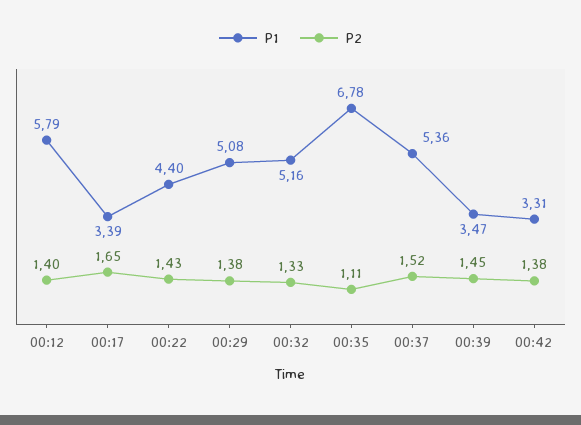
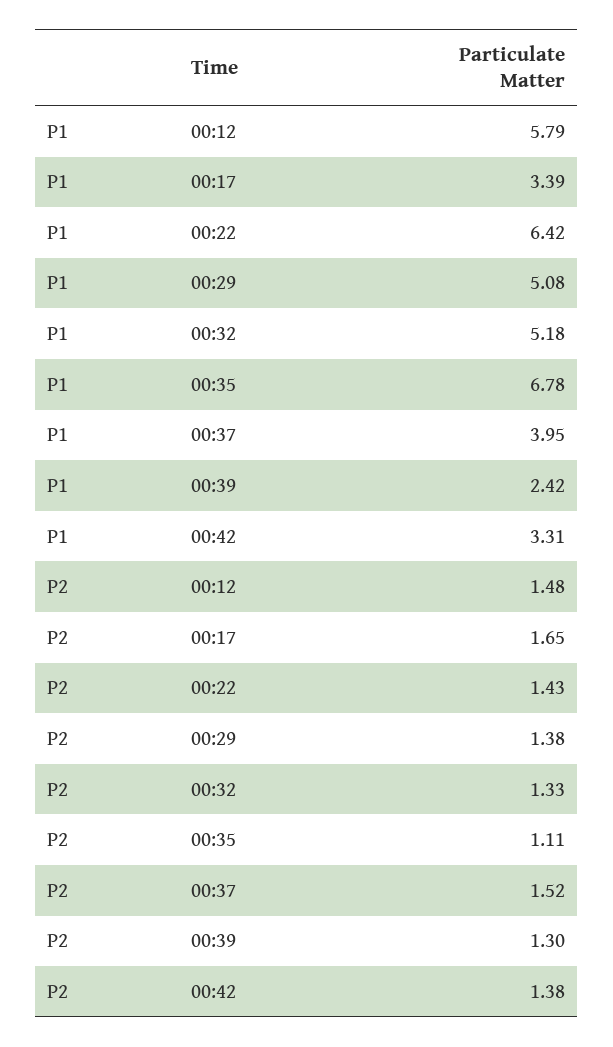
  {
    "P1": {
      "00:12": 5.79,
      "00:17": 3.39,
-     "00:22": 4.4,
+     "00:22": 6.42,
      "00:29": 5.08,
-     "00:32": 5.16,
+     "00:32": 5.18,
      "00:35": 6.78,
-     "00:37": 5.36,
+     "00:37": 3.95,
-     "00:39": 3.47,
+     "00:39": 2.42,
      "00:42": 3.31
    },
    "P2": {
-     "00:12": 1.4,
+     "00:12": 1.48,
      "00:17": 1.65,
      "00:22": 1.43,
      "00:29": 1.38,
      "00:32": 1.33,
      "00:35": 1.11,
      "00:37": 1.52,
-     "00:39": 1.45,
+     "00:39": 1.3,
      "00:42": 1.38
    }
  }

